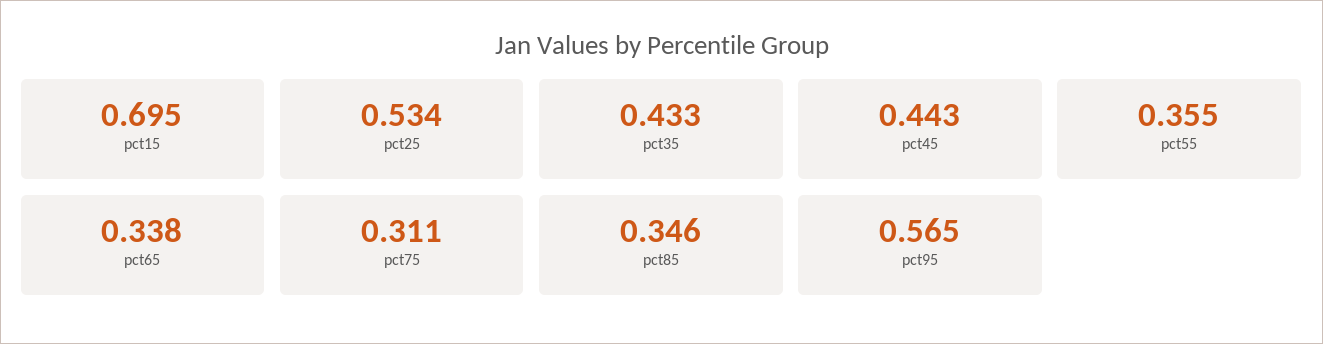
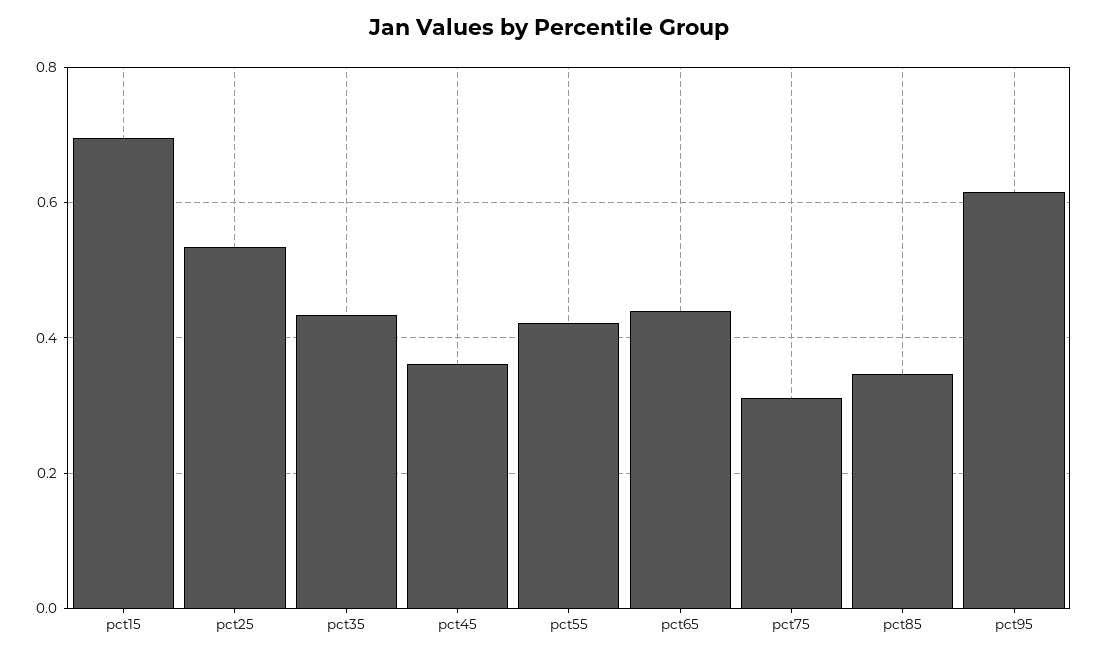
  {
    "pct15": 0.695,
    "pct25": 0.534,
    "pct35": 0.433,
-   "pct45": 0.443,
+   "pct45": 0.36,
-   "pct55": 0.355,
+   "pct55": 0.42,
-   "pct65": 0.338,
+   "pct65": 0.44,
    "pct75": 0.311,
    "pct85": 0.346,
-   "pct95": 0.565
+   "pct95": 0.62
  }

